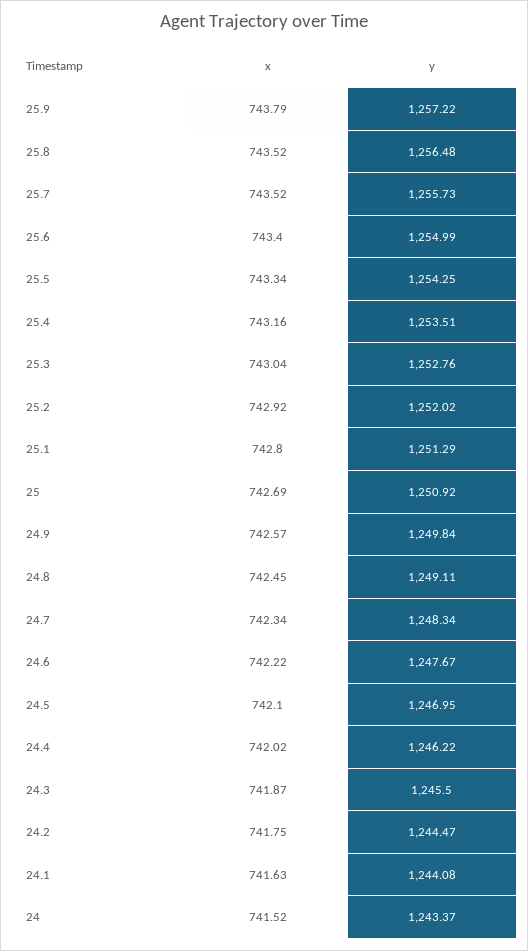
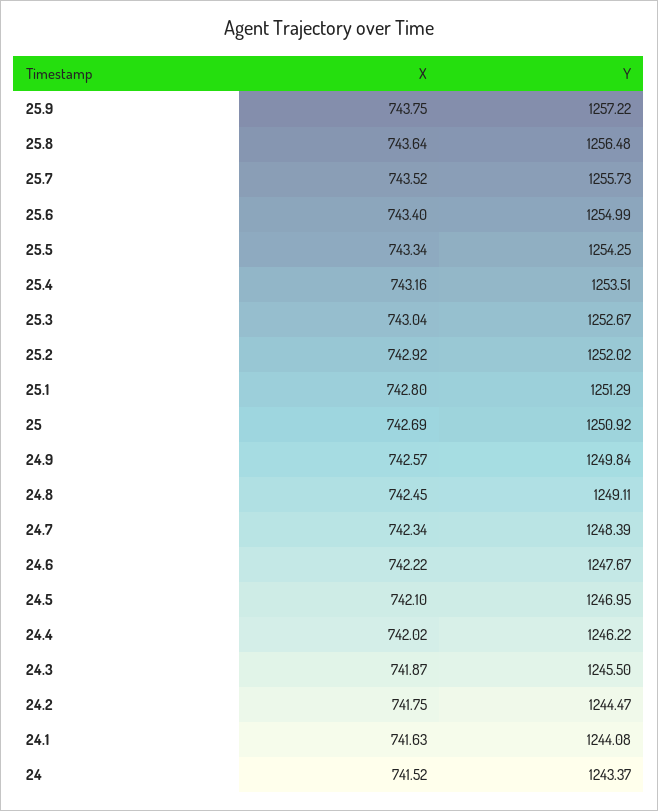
  {
    "x": {
-     "25.9": 743.79,
+     "25.9": 743.75,
-     "25.8": 743.52,
+     "25.8": 743.64,
      "25.7": 743.52,
      "25.6": 743.4,
      "25.5": 743.34,
      "25.4": 743.16,
      "25.3": 743.04,
      "25.2": 742.92,
      "25.1": 742.8,
      "25": 742.69,
      "24.9": 742.57,
      "24.8": 742.45,
      "24.7": 742.34,
      "24.6": 742.22,
      "24.5": 742.1,
      "24.4": 742.02,
      "24.3": 741.87,
      "24.2": 741.75,
      "24.1": 741.63,
      "24": 741.52
    },
    "y": {
      "25.9": 1257.22,
      "25.8": 1256.48,
      "25.7": 1255.73,
      "25.6": 1254.99,
      "25.5": 1254.25,
      "25.4": 1253.51,
-     "25.3": 1252.76,
+     "25.3": 1252.67,
      "25.2": 1252.02,
      "25.1": 1251.29,
      "25": 1250.92,
      "24.9": 1249.84,
      "24.8": 1249.11,
-     "24.7": 1248.34,
+     "24.7": 1248.39,
      "24.6": 1247.67,
      "24.5": 1246.95,
      "24.4": 1246.22,
      "24.3": 1245.5,
      "24.2": 1244.47,
      "24.1": 1244.08,
      "24": 1243.37
    }
  }

